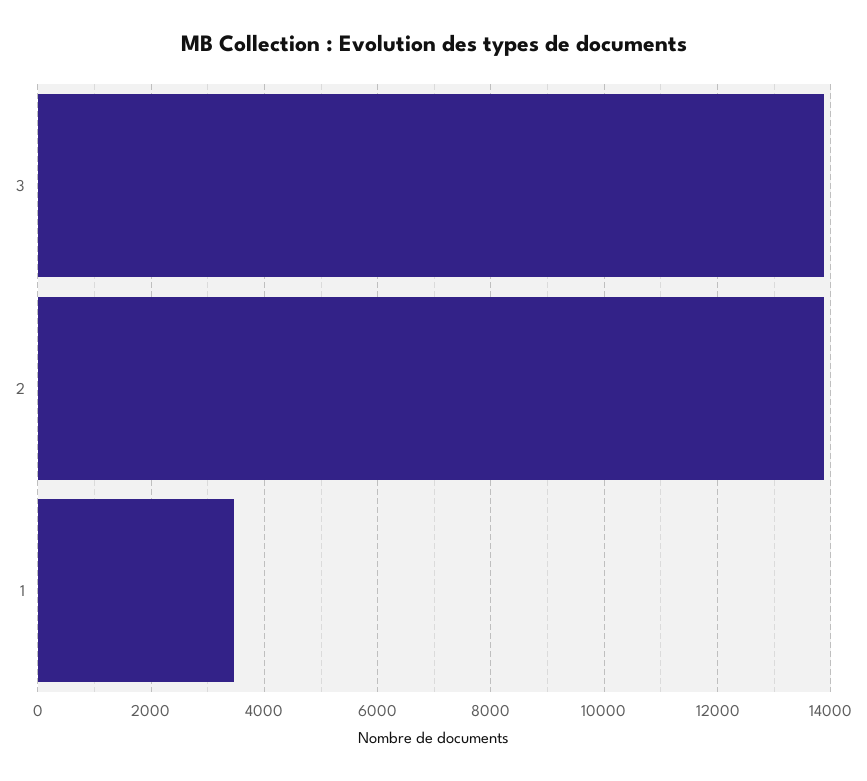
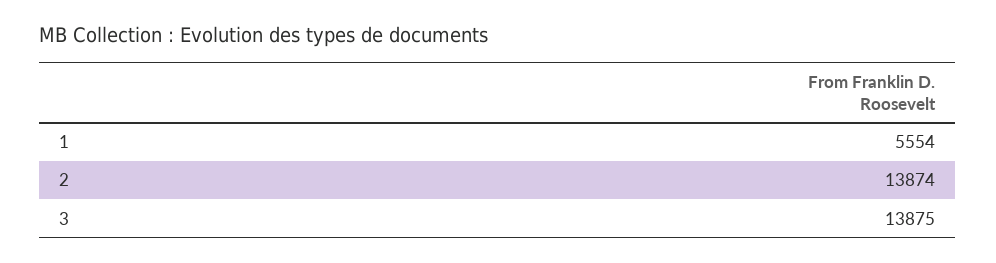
  {
    "3": 13875,
    "2": 13874,
-   "1": 3400
+   "1": 5554
  }

